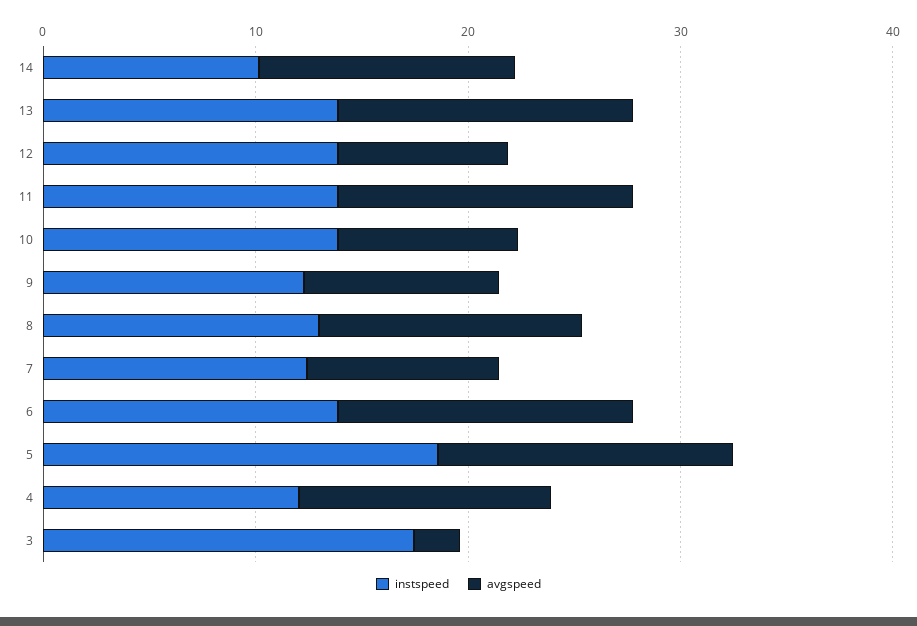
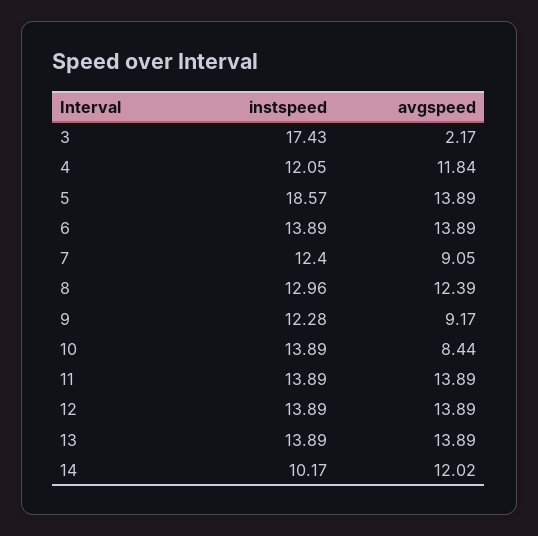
  {
    "instspeed": {
      "14": 10.17,
      "13": 13.89,
      "12": 13.89,
      "11": 13.89,
      "10": 13.89,
      "9": 12.28,
      "8": 12.96,
      "7": 12.4,
      "6": 13.89,
      "5": 18.57,
      "4": 12.05,
      "3": 17.43
    },
    "avgspeed": {
      "14": 12.02,
      "13": 13.89,
-     "12": 8,
+     "12": 13.89,
      "11": 13.89,
      "10": 8.44,
      "9": 9.17,
      "8": 12.39,
      "7": 9.05,
      "6": 13.89,
      "5": 13.89,
      "4": 11.84,
      "3": 2.17
    }
  }

